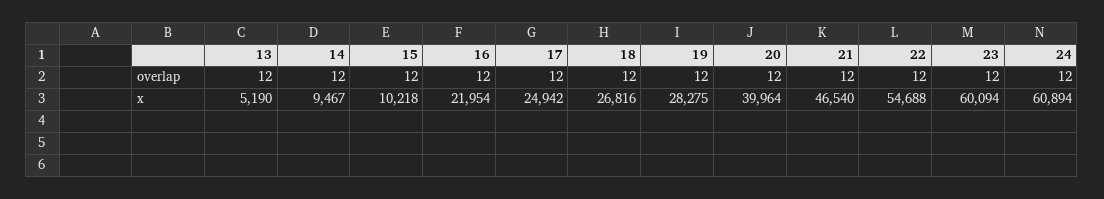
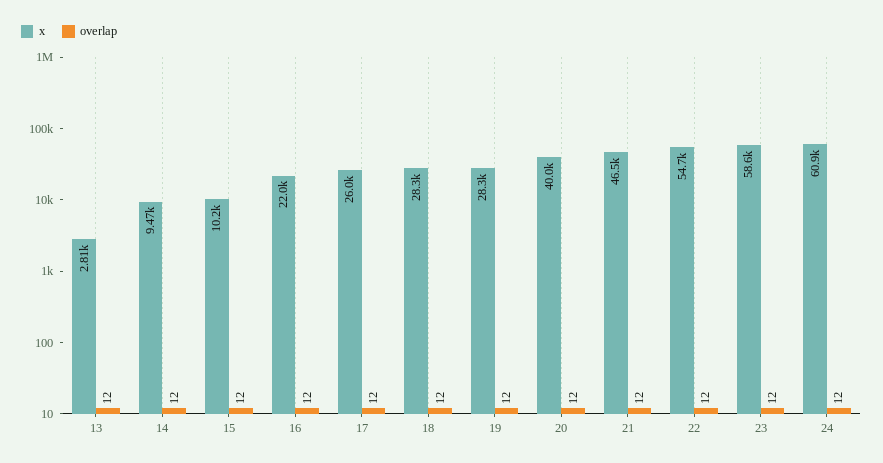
  {
    "overlap": {
      "13": 12,
      "14": 12,
      "15": 12,
      "16": 12,
      "17": 12,
      "18": 12,
      "19": 12,
      "20": 12,
      "21": 12,
      "22": 12,
      "23": 12,
      "24": 12
    },
    "x": {
-     "13": 5190,
+     "13": 2810,
      "14": 9467,
      "15": 10218,
      "16": 21954,
-     "17": 24942,
+     "17": 26000,
-     "18": 26816,
+     "18": 28300,
      "19": 28275,
      "20": 39964,
      "21": 46540,
      "22": 54688,
-     "23": 60094,
+     "23": 58600,
      "24": 60894
    }
  }

